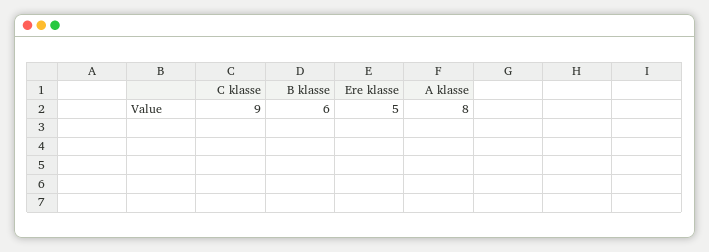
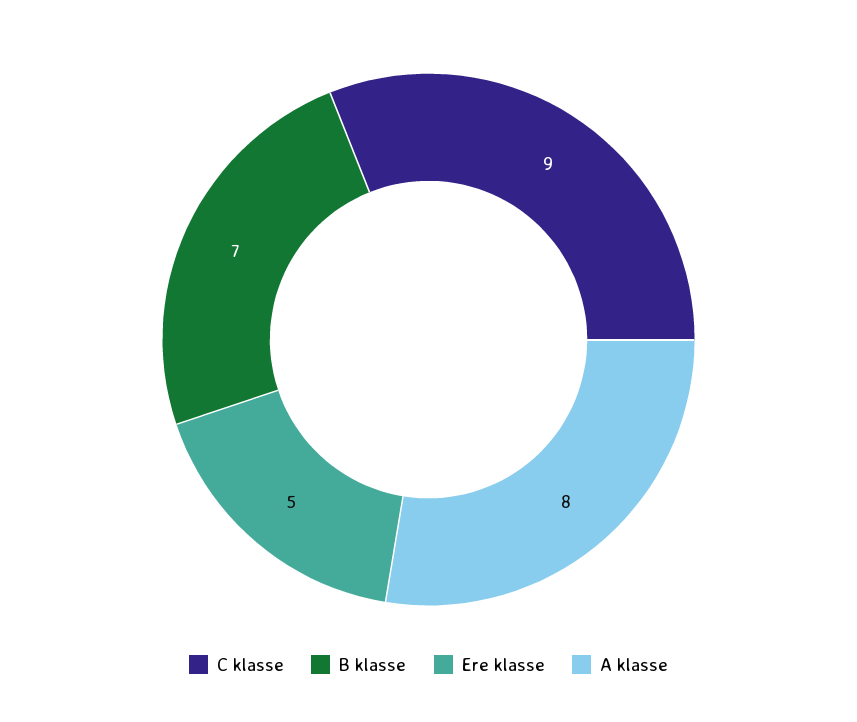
  {
    "C klasse": 9,
-   "B klasse": 6,
+   "B klasse": 7,
    "Ere klasse": 5,
    "A klasse": 8
  }

